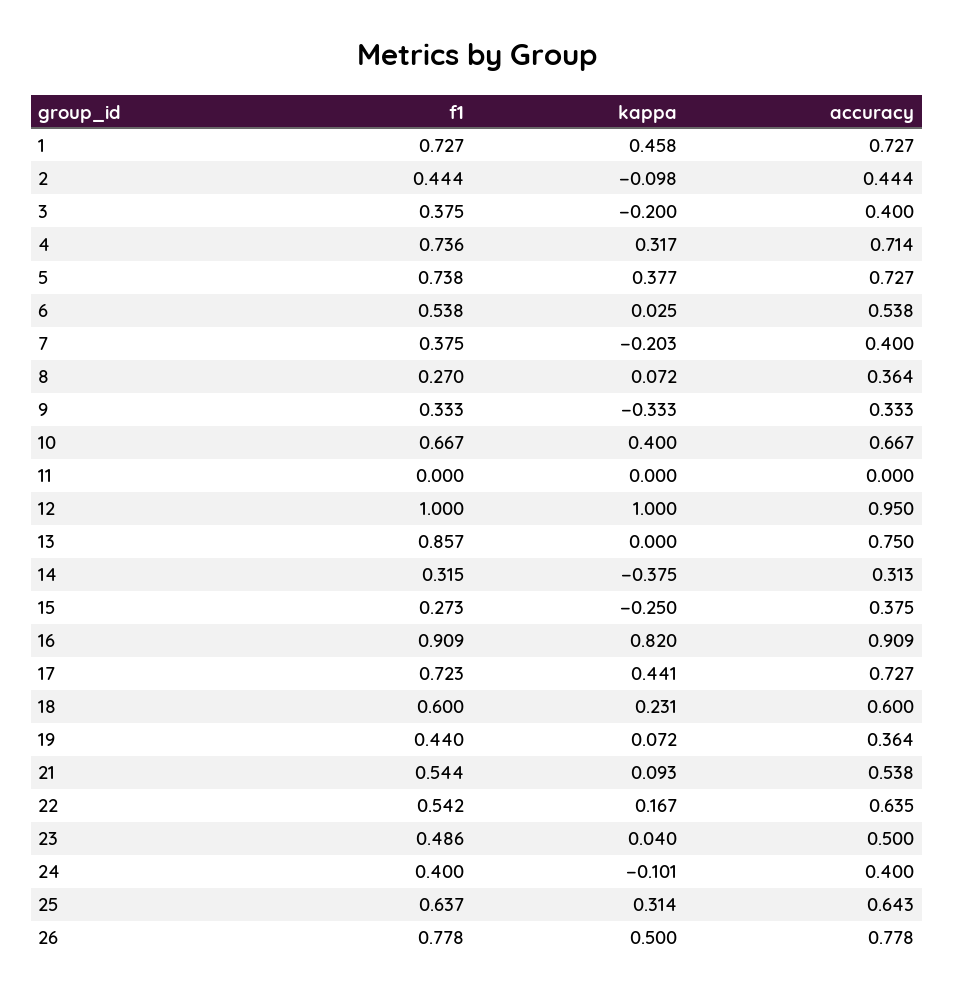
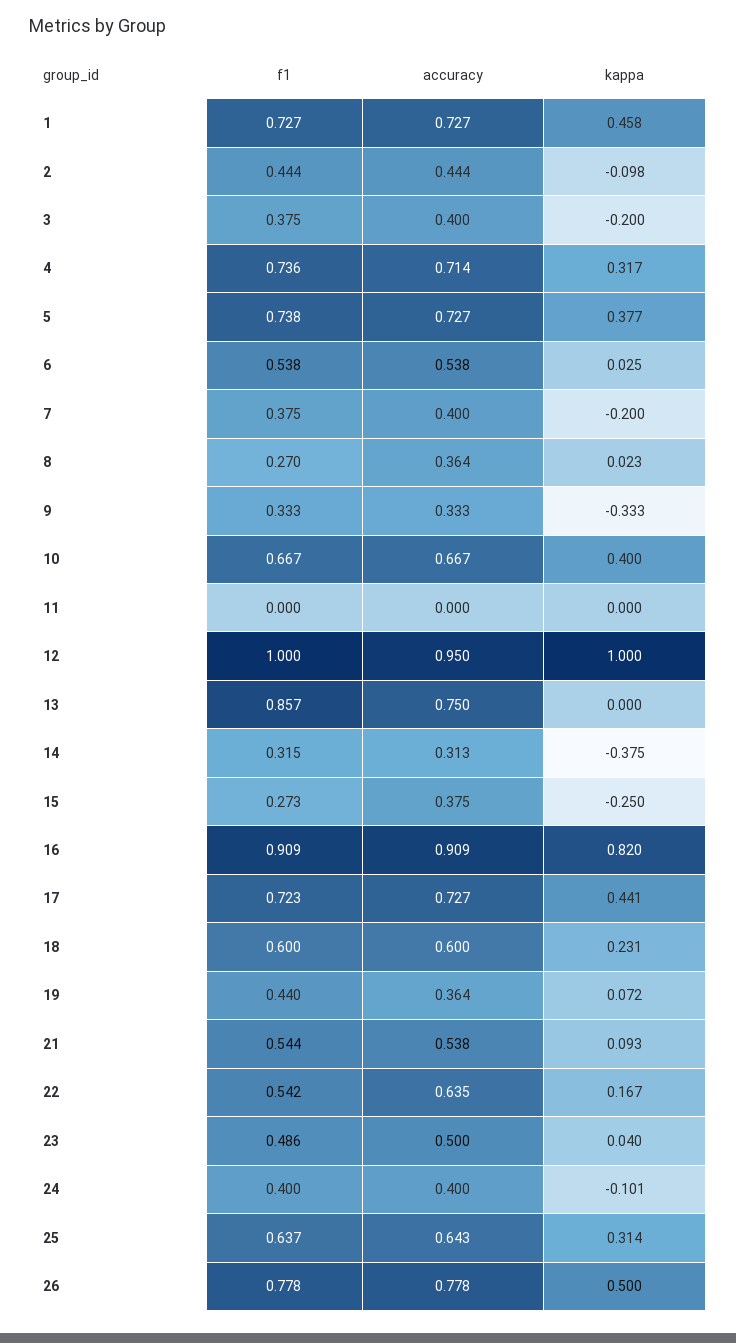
  {
    "f1": {
      "1": 0.727,
      "2": 0.444,
      "3": 0.375,
      "4": 0.736,
      "5": 0.738,
      "6": 0.538,
      "7": 0.375,
      "8": 0.27,
      "9": 0.333,
      "10": 0.667,
      "11": 0,
      "12": 1,
      "13": 0.857,
      "14": 0.315,
      "15": 0.273,
      "16": 0.909,
      "17": 0.723,
      "18": 0.6,
      "19": 0.44,
      "21": 0.544,
      "22": 0.542,
      "23": 0.486,
      "24": 0.4,
      "25": 0.637,
      "26": 0.778
    },
    "kappa": {
      "1": 0.458,
      "2": -0.098,
      "3": -0.2,
      "4": 0.317,
      "5": 0.377,
      "6": 0.025,
-     "7": -0.203,
+     "7": -0.2,
-     "8": 0.072,
+     "8": 0.023,
      "9": -0.333,
      "10": 0.4,
      "11": 0,
      "12": 1,
      "13": 0,
      "14": -0.375,
      "15": -0.25,
      "16": 0.82,
      "17": 0.441,
      "18": 0.231,
      "19": 0.072,
      "21": 0.093,
      "22": 0.167,
      "23": 0.04,
      "24": -0.101,
      "25": 0.314,
      "26": 0.5
    },
    "accuracy": {
      "1": 0.727,
      "2": 0.444,
      "3": 0.4,
      "4": 0.714,
      "5": 0.727,
      "6": 0.538,
      "7": 0.4,
      "8": 0.364,
      "9": 0.333,
      "10": 0.667,
      "11": 0,
      "12": 0.95,
      "13": 0.75,
      "14": 0.313,
      "15": 0.375,
      "16": 0.909,
      "17": 0.727,
      "18": 0.6,
      "19": 0.364,
      "21": 0.538,
      "22": 0.635,
      "23": 0.5,
      "24": 0.4,
      "25": 0.643,
      "26": 0.778
    }
  }

